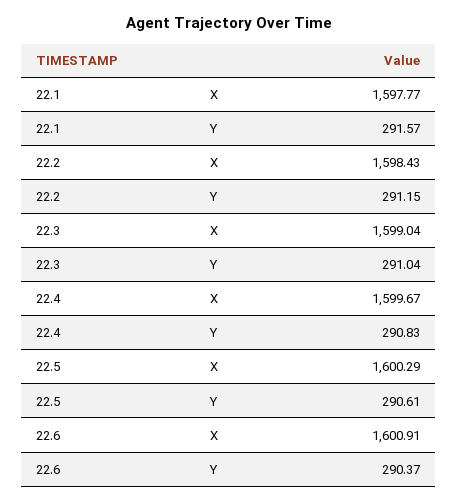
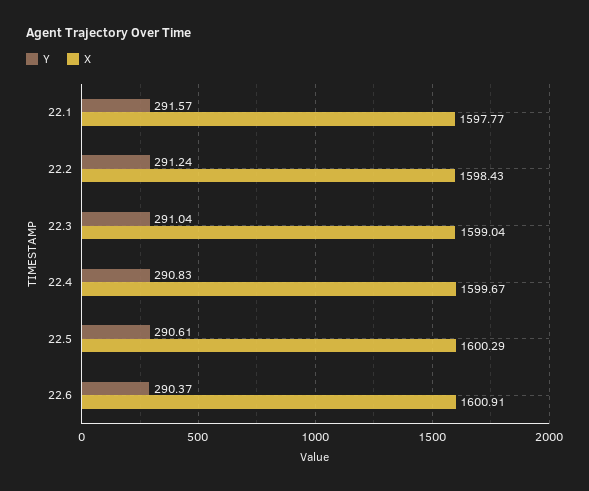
  {
    "X": {
      "22.1": 1597.77,
      "22.2": 1598.43,
      "22.3": 1599.04,
      "22.4": 1599.67,
      "22.5": 1600.29,
      "22.6": 1600.91
    },
    "Y": {
      "22.1": 291.57,
-     "22.2": 291.15,
+     "22.2": 291.24,
      "22.3": 291.04,
      "22.4": 290.83,
      "22.5": 290.61,
      "22.6": 290.37
    }
  }

